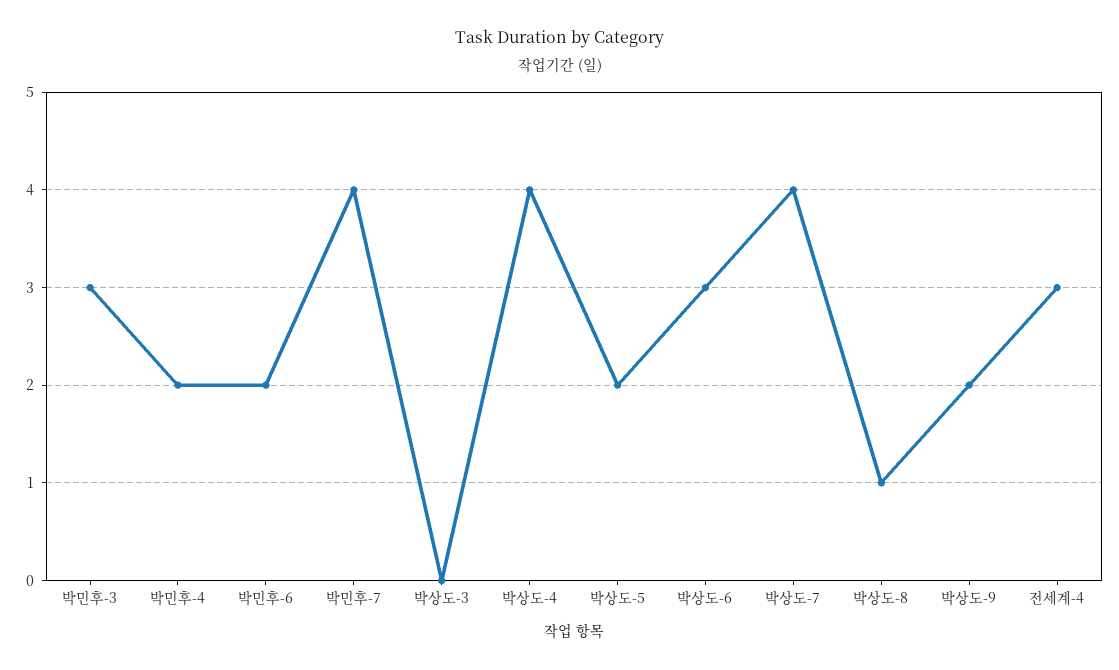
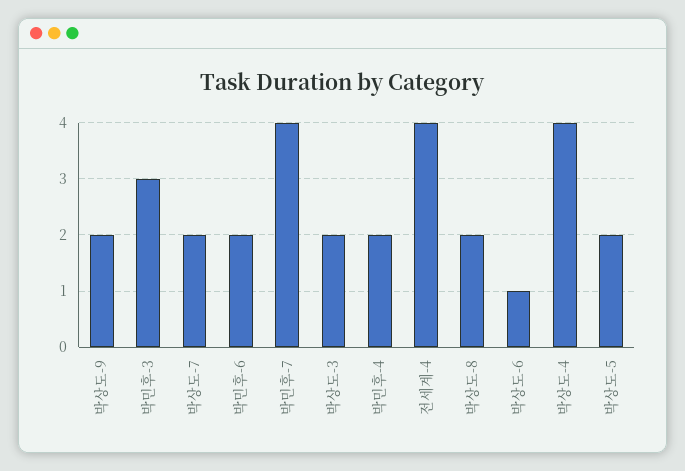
  {
    "박민후-3": 3,
    "박민후-4": 2,
    "박민후-6": 2,
    "박민후-7": 4,
-   "박상도-3": 0,
+   "박상도-3": 2,
    "박상도-4": 4,
    "박상도-5": 2,
-   "박상도-6": 3,
+   "박상도-6": 1,
-   "박상도-7": 4,
+   "박상도-7": 2,
-   "박상도-8": 1,
+   "박상도-8": 2,
    "박상도-9": 2,
-   "전세계-4": 3
+   "전세계-4": 4
  }

